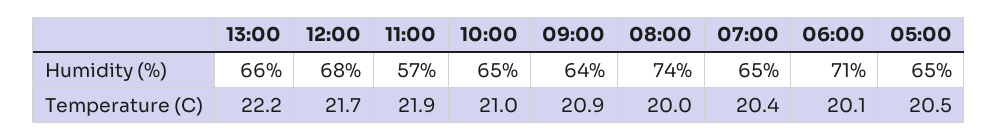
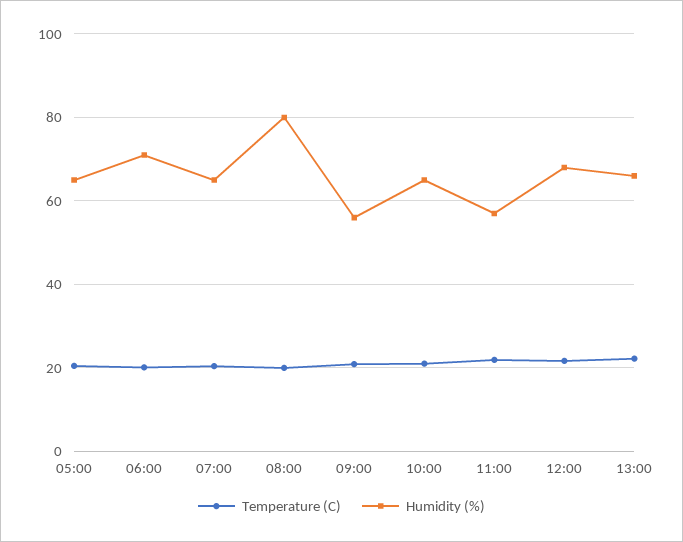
  {
    "Humidity (%)": {
      "13:00": 66,
      "12:00": 68,
      "11:00": 57,
      "10:00": 65,
-     "09:00": 64,
+     "09:00": 56,
-     "08:00": 74,
+     "08:00": 80,
      "07:00": 65,
      "06:00": 71,
      "05:00": 65
    },
    "Temperature (C)": {
      "13:00": 22.2,
      "12:00": 21.7,
      "11:00": 21.9,
      "10:00": 21,
      "09:00": 20.9,
      "08:00": 20,
      "07:00": 20.4,
      "06:00": 20.1,
      "05:00": 20.5
    }
  }

